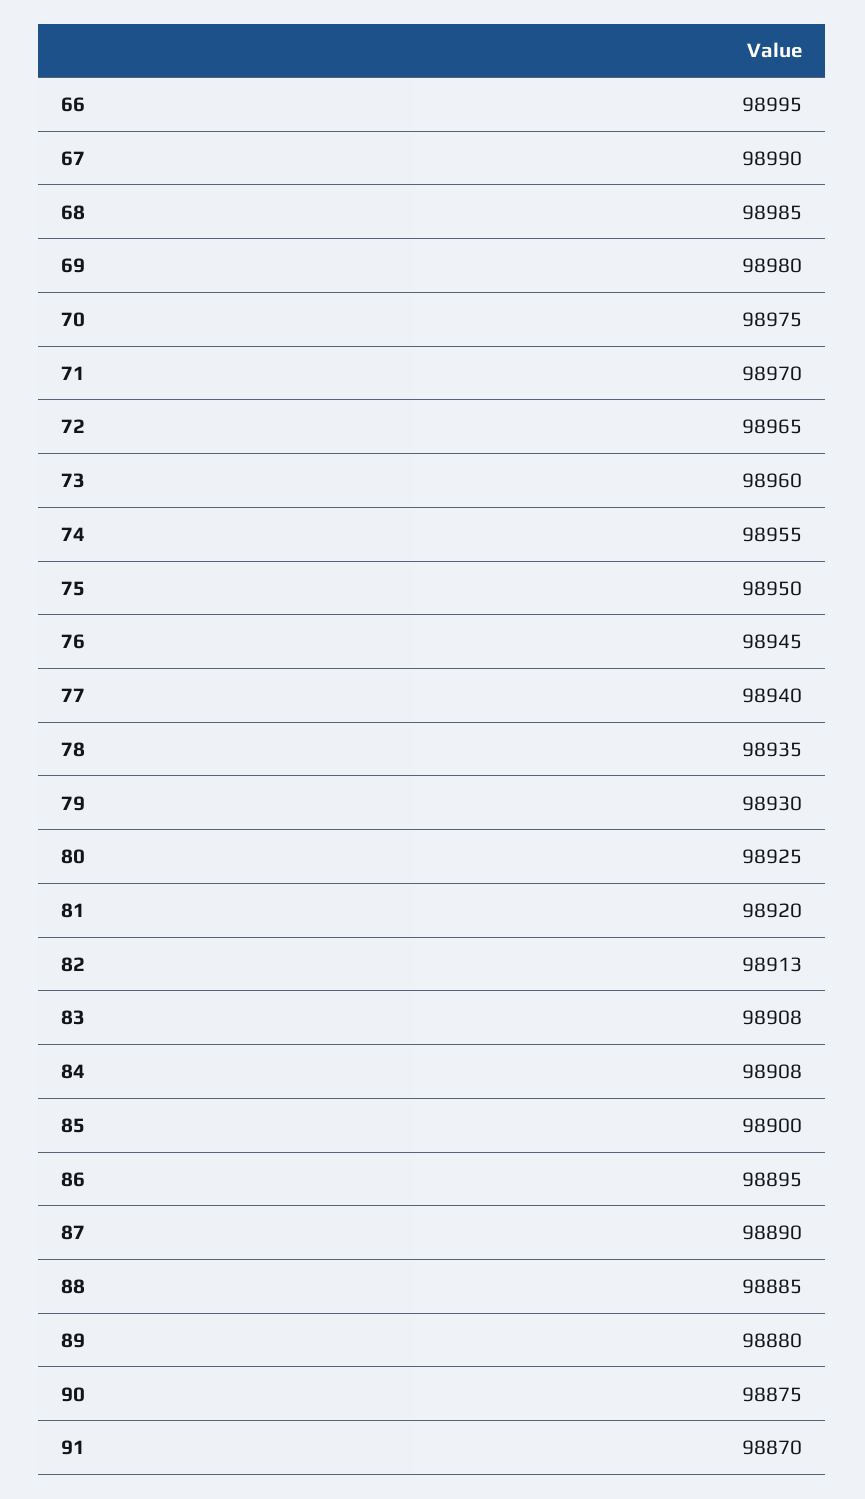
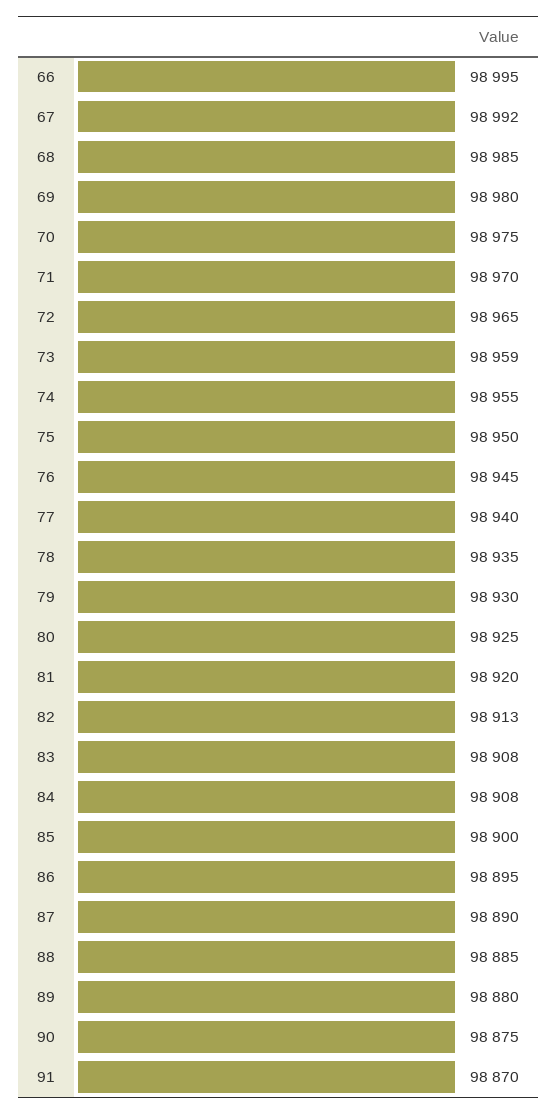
  {
    "66": 98995,
-   "67": 98990,
+   "67": 98992,
    "68": 98985,
    "69": 98980,
    "70": 98975,
    "71": 98970,
    "72": 98965,
-   "73": 98960,
+   "73": 98959,
    "74": 98955,
    "75": 98950,
    "76": 98945,
    "77": 98940,
    "78": 98935,
    "79": 98930,
    "80": 98925,
    "81": 98920,
    "82": 98913,
    "83": 98908,
    "84": 98908,
    "85": 98900,
    "86": 98895,
    "87": 98890,
    "88": 98885,
    "89": 98880,
    "90": 98875,
    "91": 98870
  }

